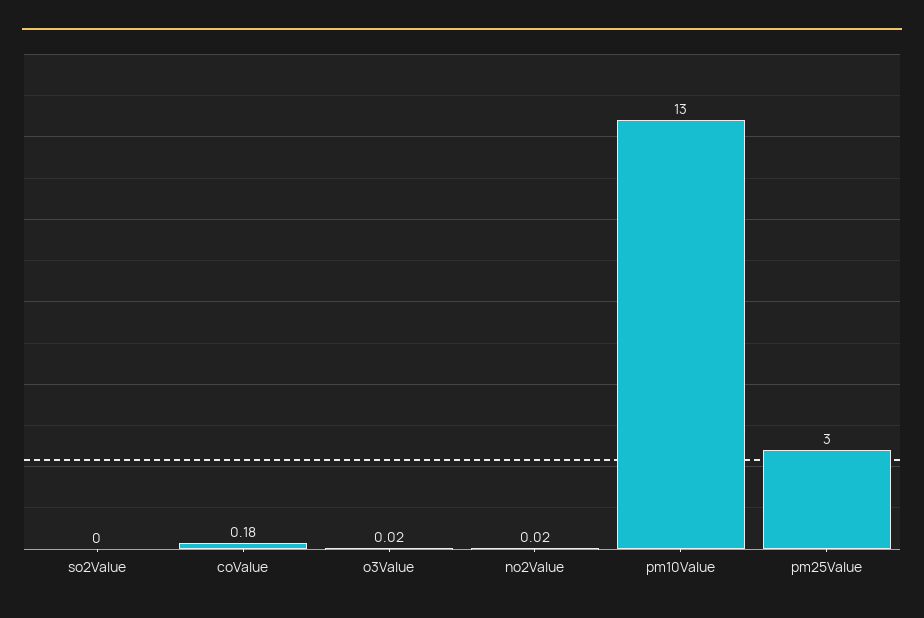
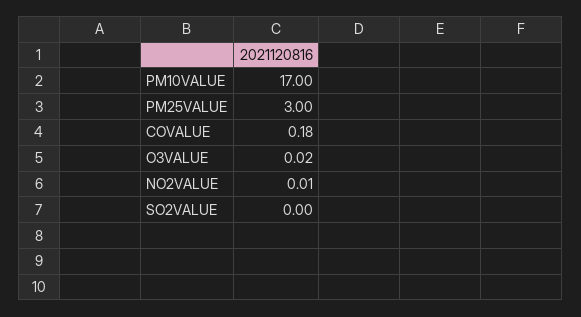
  {
    "so2Value": 0,
    "coValue": 0.18,
    "o3Value": 0.02,
-   "no2Value": 0.02,
+   "no2Value": 0.01,
-   "pm10Value": 13,
+   "pm10Value": 17,
    "pm25Value": 3
  }

